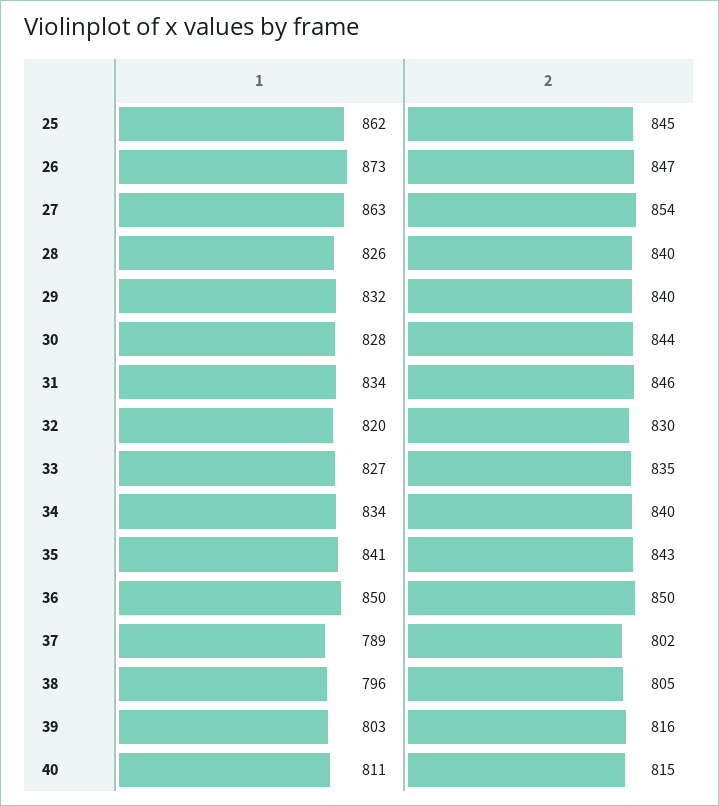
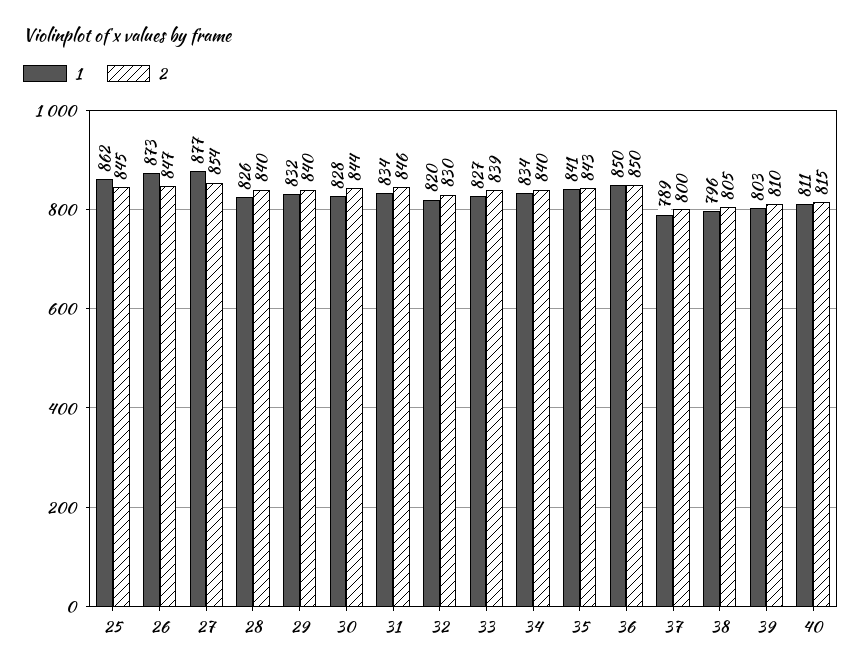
  {
    "1": {
      "25": 862,
      "26": 873,
-     "27": 863,
+     "27": 877,
      "28": 826,
      "29": 832,
      "30": 828,
      "31": 834,
      "32": 820,
      "33": 827,
      "34": 834,
      "35": 841,
      "36": 850,
      "37": 789,
      "38": 796,
      "39": 803,
      "40": 811
    },
    "2": {
      "25": 845,
      "26": 847,
      "27": 854,
      "28": 840,
      "29": 840,
      "30": 844,
      "31": 846,
      "32": 830,
-     "33": 835,
+     "33": 839,
      "34": 840,
      "35": 843,
      "36": 850,
-     "37": 802,
+     "37": 800,
      "38": 805,
-     "39": 816,
+     "39": 810,
      "40": 815
    }
  }

